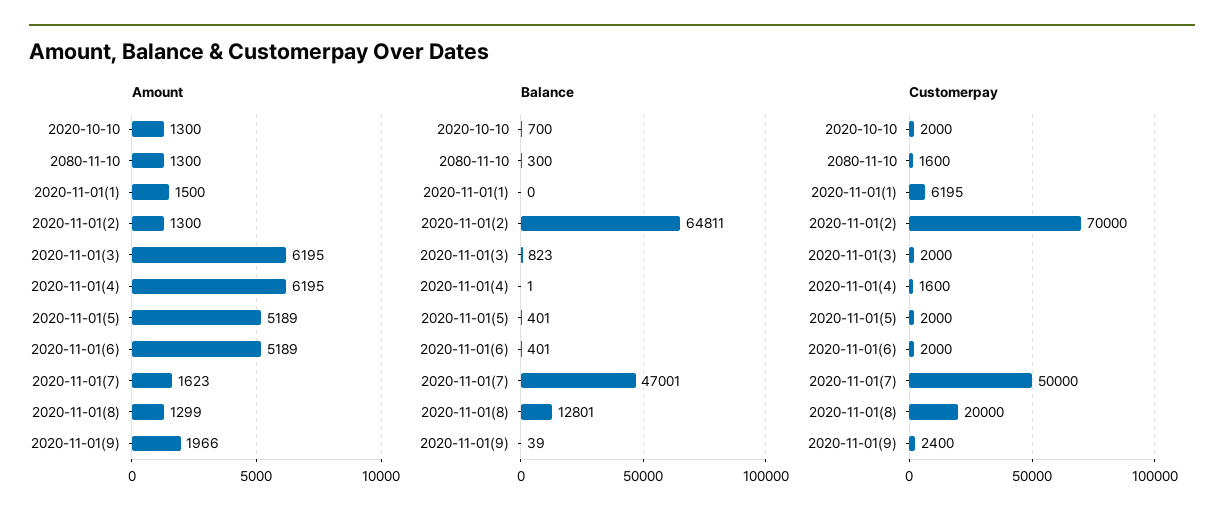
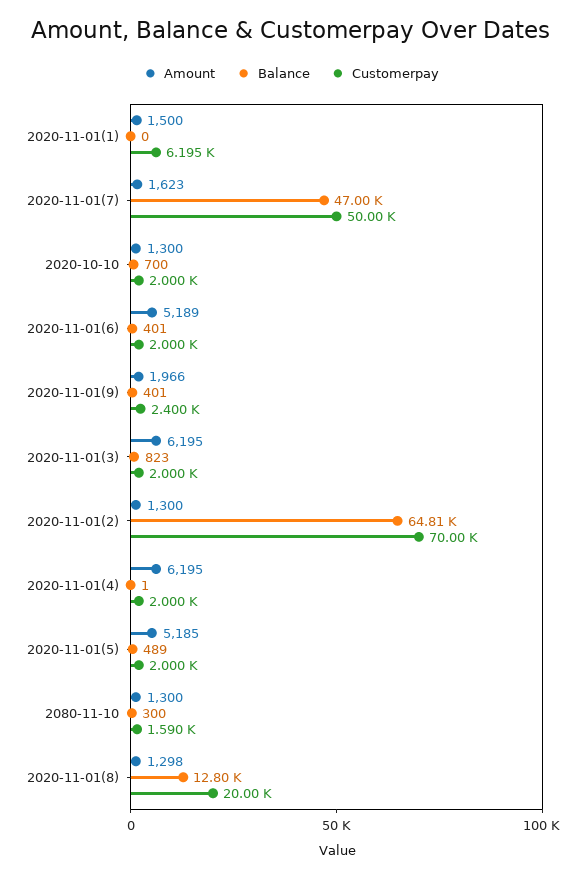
  {
    "Amount": {
      "2020-10-10": 1300,
      "2080-11-10": 1300,
      "2020-11-01(1)": 1500,
      "2020-11-01(2)": 1300,
      "2020-11-01(3)": 6195,
      "2020-11-01(4)": 6195,
-     "2020-11-01(5)": 5189,
+     "2020-11-01(5)": 5185,
      "2020-11-01(6)": 5189,
      "2020-11-01(7)": 1623,
-     "2020-11-01(8)": 1299,
+     "2020-11-01(8)": 1298,
      "2020-11-01(9)": 1966
    },
    "Balance": {
      "2020-10-10": 700,
      "2080-11-10": 300,
      "2020-11-01(1)": 0,
      "2020-11-01(2)": 64811,
      "2020-11-01(3)": 823,
      "2020-11-01(4)": 1,
-     "2020-11-01(5)": 401,
+     "2020-11-01(5)": 489,
      "2020-11-01(6)": 401,
      "2020-11-01(7)": 47001,
      "2020-11-01(8)": 12801,
-     "2020-11-01(9)": 39
+     "2020-11-01(9)": 401
    },
    "Customerpay": {
      "2020-10-10": 2000,
-     "2080-11-10": 1600,
+     "2080-11-10": 1590,
      "2020-11-01(1)": 6195,
      "2020-11-01(2)": 70000,
      "2020-11-01(3)": 2000,
-     "2020-11-01(4)": 1600,
+     "2020-11-01(4)": 2000,
      "2020-11-01(5)": 2000,
      "2020-11-01(6)": 2000,
      "2020-11-01(7)": 50000,
      "2020-11-01(8)": 20000,
      "2020-11-01(9)": 2400
    }
  }

